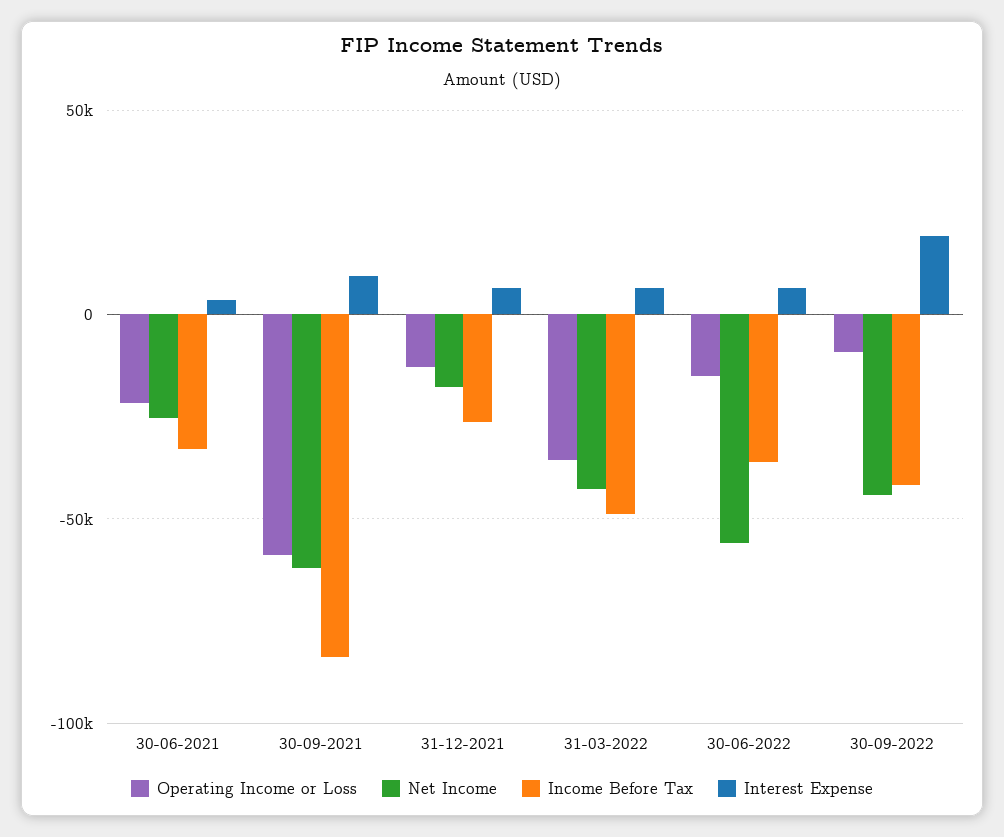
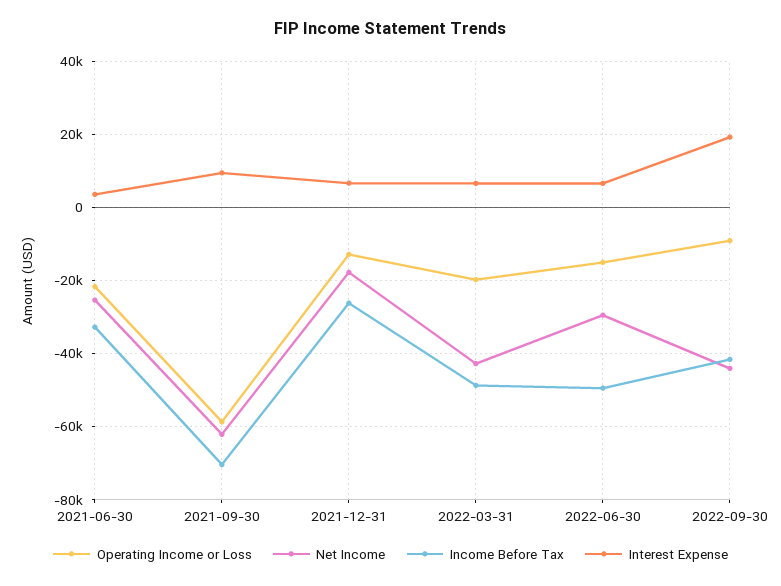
  {
    "Operating Income or Loss": {
      "30-06-2021": -22000,
      "30-09-2021": -58000,
      "31-12-2021": -12000,
-     "31-03-2022": -35000,
+     "31-03-2022": -20000,
      "30-06-2022": -16000,
      "30-09-2022": -10000
    },
    "Net Income": {
      "30-06-2021": -26000,
      "30-09-2021": -62000,
      "31-12-2021": -18000,
      "31-03-2022": -42000,
-     "30-06-2022": -55000,
+     "30-06-2022": -30000,
      "30-09-2022": -44000
    },
    "Income Before Tax": {
      "30-06-2021": -32000,
-     "30-09-2021": -85000,
+     "30-09-2021": -70000,
      "31-12-2021": -26000,
      "31-03-2022": -48000,
-     "30-06-2022": -35000,
+     "30-06-2022": -50000,
      "30-09-2022": -42000
    },
    "Interest Expense": {
      "30-06-2021": 4000,
      "30-09-2021": 10000,
      "31-12-2021": 6000,
      "31-03-2022": 6000,
      "30-06-2022": 6000,
      "30-09-2022": 20000
    }
  }

